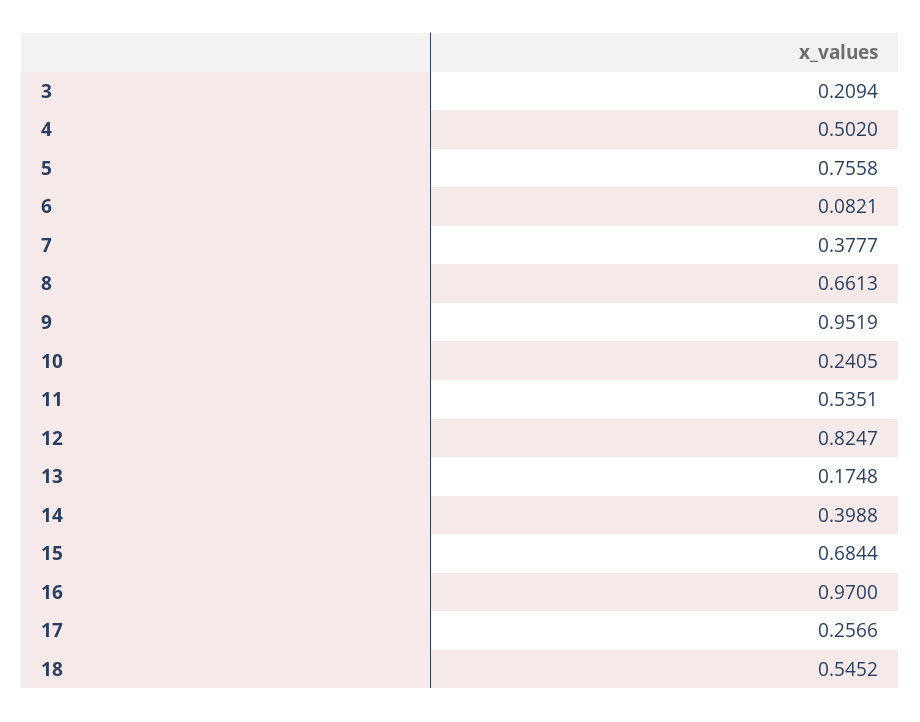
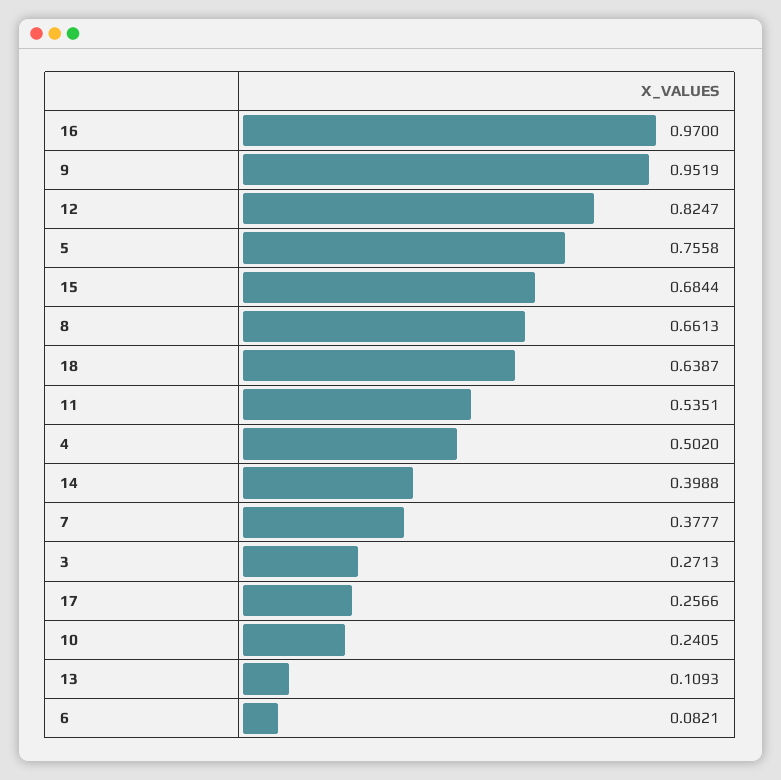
  {
-   "3": 0.2094,
+   "3": 0.2713,
    "4": 0.502,
    "5": 0.7558,
    "6": 0.0821,
    "7": 0.3777,
    "8": 0.6613,
    "9": 0.9519,
    "10": 0.2405,
    "11": 0.5351,
    "12": 0.8247,
-   "13": 0.1748,
+   "13": 0.1093,
    "14": 0.3988,
    "15": 0.6844,
    "16": 0.97,
    "17": 0.2566,
-   "18": 0.5452
+   "18": 0.6387
  }

